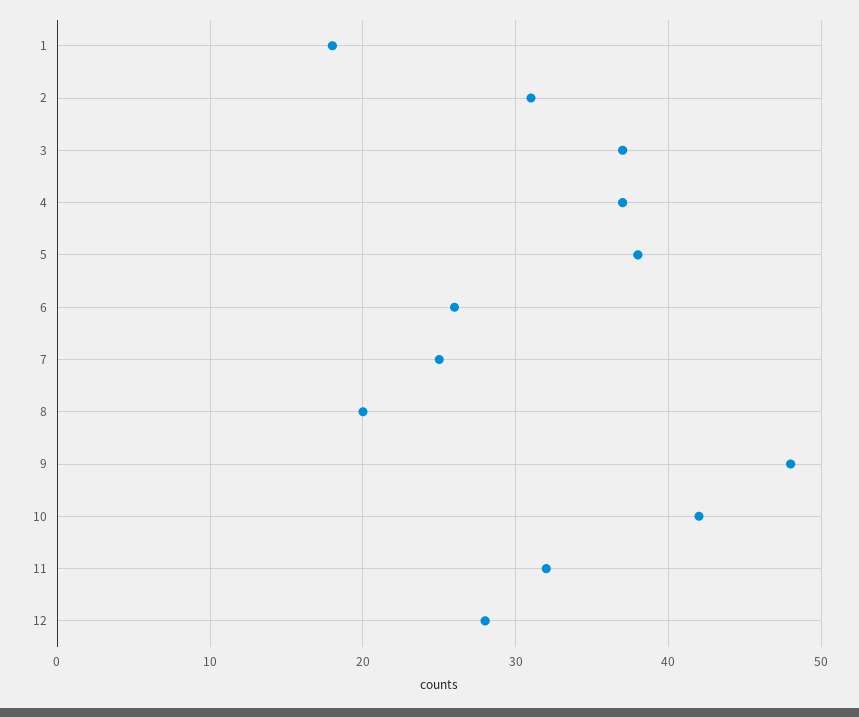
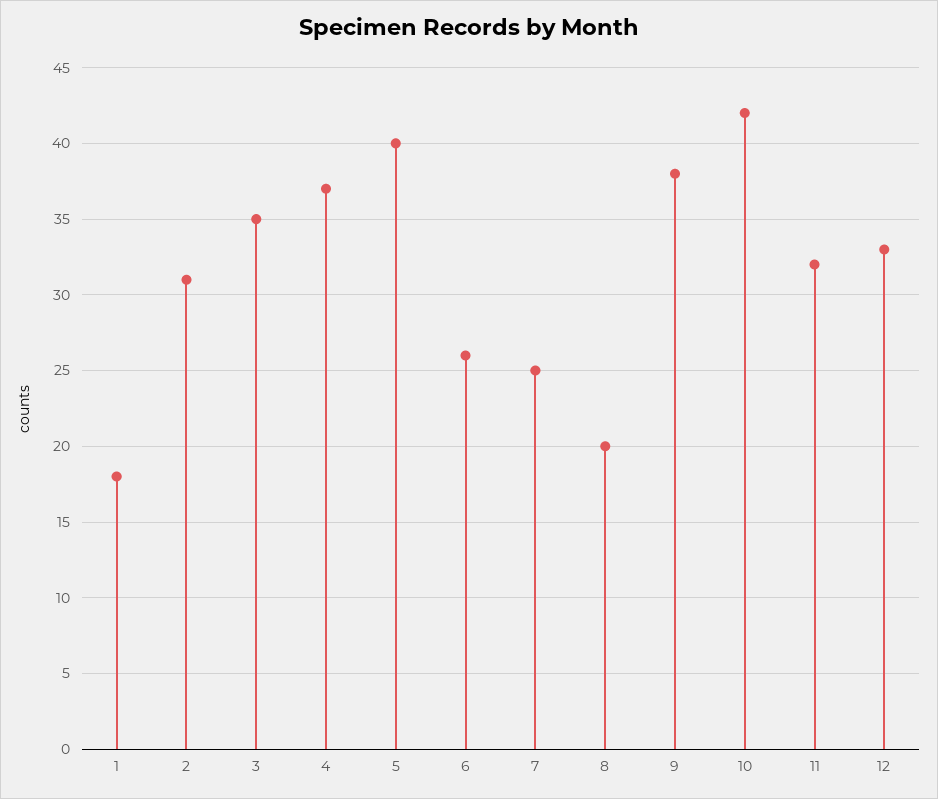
  {
    "1": 18,
    "2": 31,
-   "3": 37,
+   "3": 35,
    "4": 37,
-   "5": 38,
+   "5": 40,
    "6": 26,
    "7": 25,
    "8": 20,
-   "9": 48,
+   "9": 38,
    "10": 42,
    "11": 32,
-   "12": 28
+   "12": 33
  }

